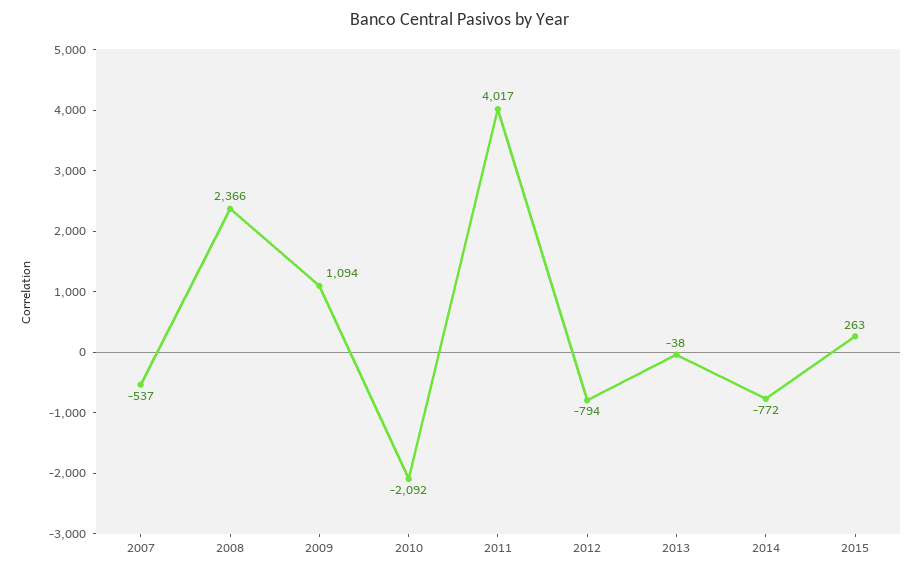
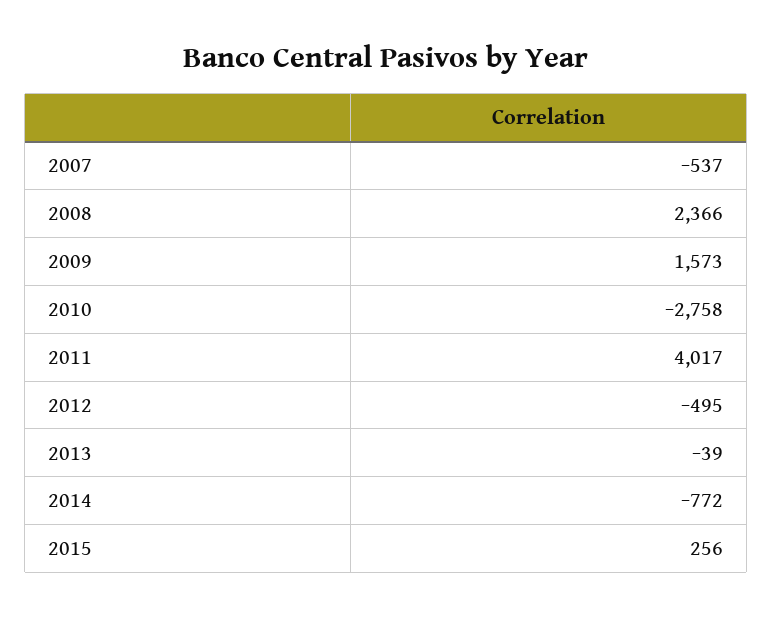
  {
    "2007": -537,
    "2008": 2366,
-   "2009": 1094,
+   "2009": 1573,
-   "2010": -2092,
+   "2010": -2758,
    "2011": 4017,
-   "2012": -794,
+   "2012": -495,
-   "2013": -38,
+   "2013": -39,
    "2014": -772,
-   "2015": 263
+   "2015": 256
  }

